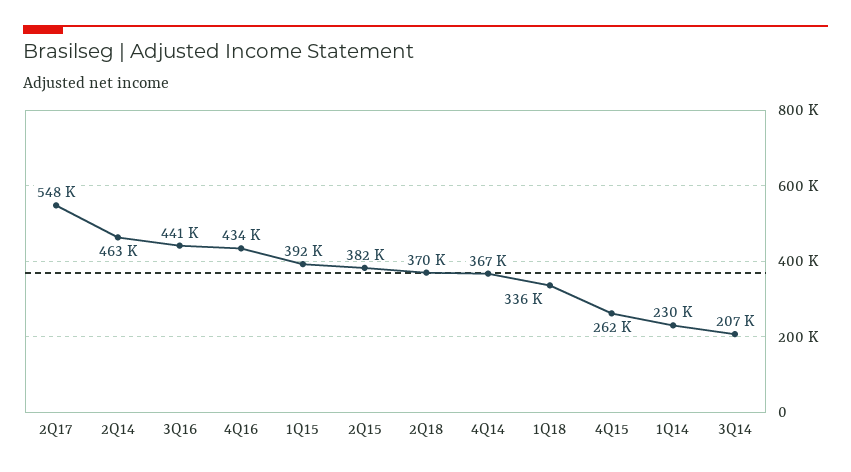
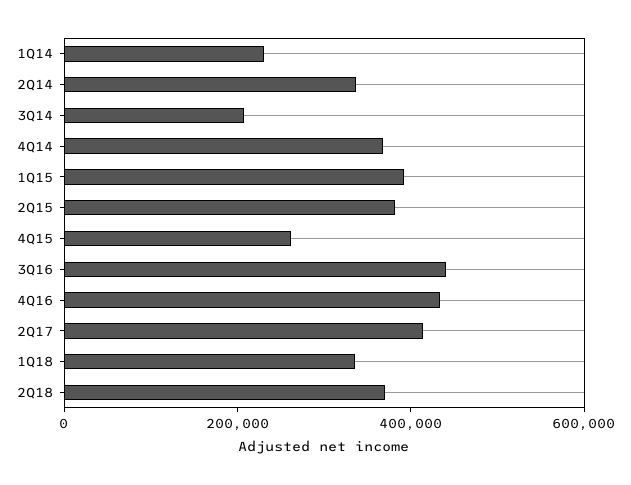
  {
-   "2Q17": 548000,
+   "2Q17": 400000,
-   "2Q14": 463000,
+   "2Q14": 350000,
    "3Q16": 441000,
    "4Q16": 434000,
    "1Q15": 392000,
    "2Q15": 382000,
    "2Q18": 370000,
    "4Q14": 367000,
    "1Q18": 336000,
    "4Q15": 262000,
    "1Q14": 230000,
    "3Q14": 207000
  }

